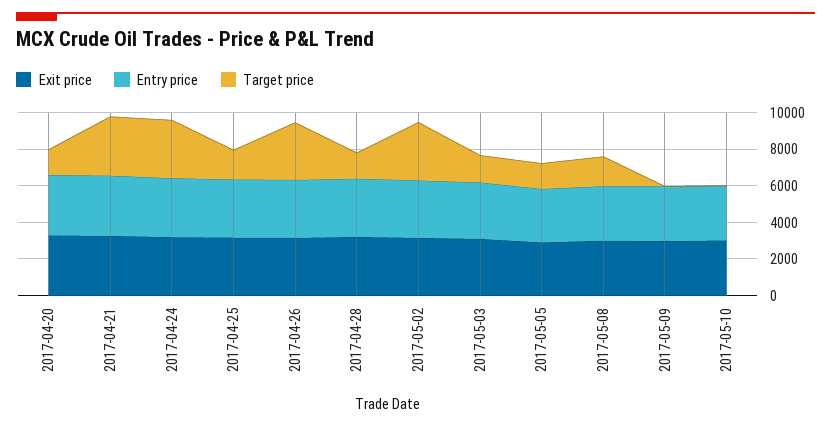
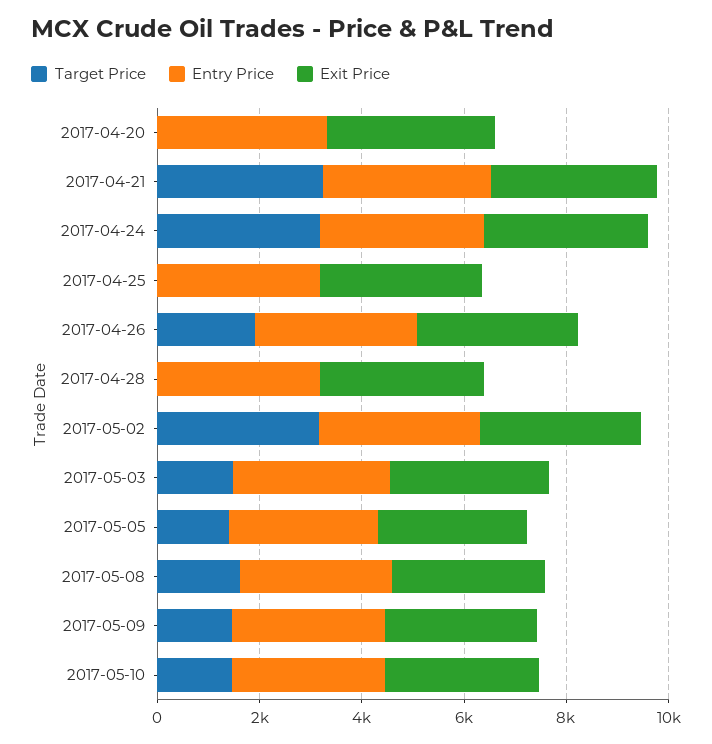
  {
    "Exit price": {
      "2017-04-20": 3500,
      "2017-04-21": 3500,
      "2017-04-24": 3000,
      "2017-04-25": 3000,
      "2017-04-26": 3000,
      "2017-04-28": 3000,
      "2017-05-02": 3000,
      "2017-05-03": 3000,
      "2017-05-05": 3000,
      "2017-05-08": 3000,
      "2017-05-09": 3000,
      "2017-05-10": 3000
    },
    "Entry price": {
      "2017-04-20": 3500,
      "2017-04-21": 3500,
      "2017-04-24": 3000,
      "2017-04-25": 3000,
      "2017-04-26": 3000,
      "2017-04-28": 3000,
      "2017-05-02": 3000,
      "2017-05-03": 3000,
      "2017-05-05": 3000,
      "2017-05-08": 3000,
      "2017-05-09": 3000,
      "2017-05-10": 3000
    },
    "Target price": {
-     "2017-04-20": 1500,
+     "2017-04-20": 0,
      "2017-04-21": 3000,
      "2017-04-24": 3000,
-     "2017-04-25": 1500,
+     "2017-04-25": 0,
-     "2017-04-26": 3000,
+     "2017-04-26": 2000,
-     "2017-04-28": 1500,
+     "2017-04-28": 0,
      "2017-05-02": 3000,
      "2017-05-03": 1500,
      "2017-05-05": 1500,
      "2017-05-08": 1500,
-     "2017-05-09": 0,
+     "2017-05-09": 1500,
-     "2017-05-10": 0
+     "2017-05-10": 1500
    }
  }

